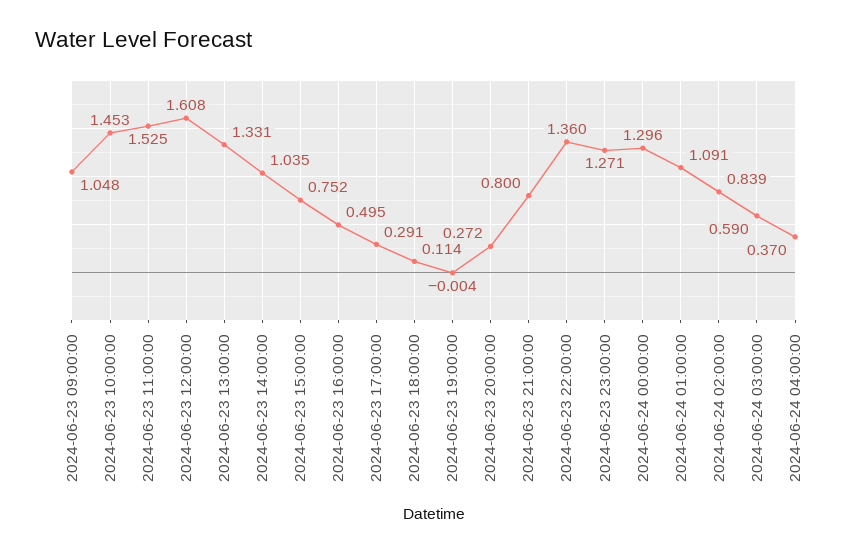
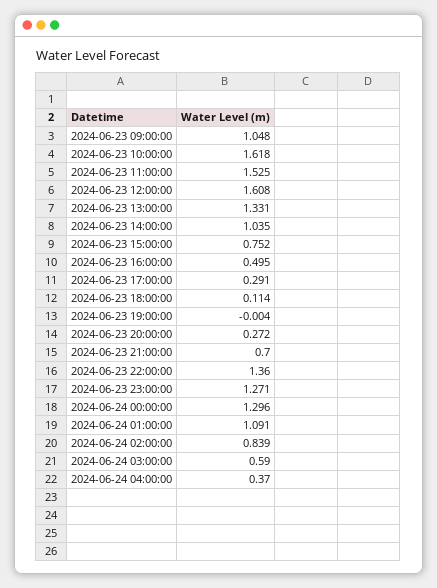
  {
    "2024-06-23 09:00:00": 1.048,
-   "2024-06-23 10:00:00": 1.453,
+   "2024-06-23 10:00:00": 1.618,
    "2024-06-23 11:00:00": 1.525,
    "2024-06-23 12:00:00": 1.608,
    "2024-06-23 13:00:00": 1.331,
    "2024-06-23 14:00:00": 1.035,
    "2024-06-23 15:00:00": 0.752,
    "2024-06-23 16:00:00": 0.495,
    "2024-06-23 17:00:00": 0.291,
    "2024-06-23 18:00:00": 0.114,
    "2024-06-23 19:00:00": -0.004,
    "2024-06-23 20:00:00": 0.272,
-   "2024-06-23 21:00:00": 0.8,
+   "2024-06-23 21:00:00": 0.7,
    "2024-06-23 22:00:00": 1.36,
    "2024-06-23 23:00:00": 1.271,
    "2024-06-24 00:00:00": 1.296,
    "2024-06-24 01:00:00": 1.091,
    "2024-06-24 02:00:00": 0.839,
    "2024-06-24 03:00:00": 0.59,
    "2024-06-24 04:00:00": 0.37
  }

